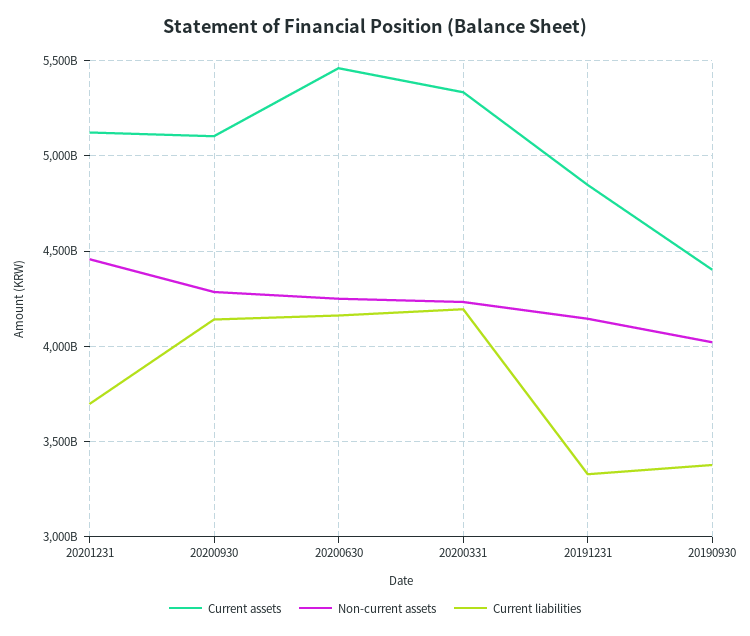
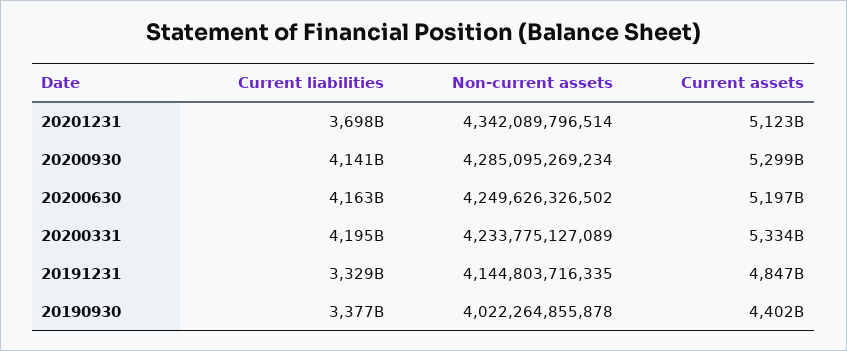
  {
    "Current assets": {
      "20201231": 5123000000000,
-     "20200930": 5100000000000,
+     "20200930": 5299000000000,
-     "20200630": 5450000000000,
+     "20200630": 5197000000000,
      "20200331": 5334000000000,
      "20191231": 4847000000000,
      "20190930": 4402000000000
    },
    "Non-current assets": {
-     "20201231": 4450000000000,
+     "20201231": 4342089796514,
      "20200930": 4285095269234,
      "20200630": 4249626326502,
      "20200331": 4233775127089,
      "20191231": 4144803716335,
      "20190930": 4022264855878
    },
    "Current liabilities": {
      "20201231": 3698000000000,
      "20200930": 4141000000000,
      "20200630": 4163000000000,
      "20200331": 4195000000000,
      "20191231": 3329000000000,
      "20190930": 3377000000000
    }
  }

